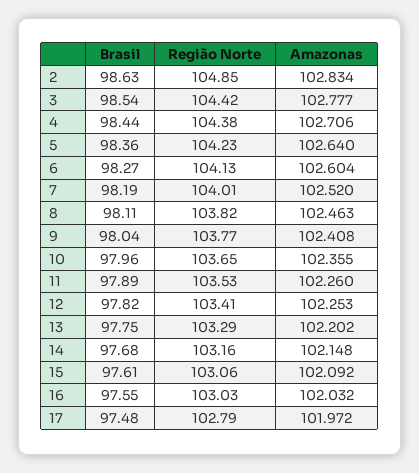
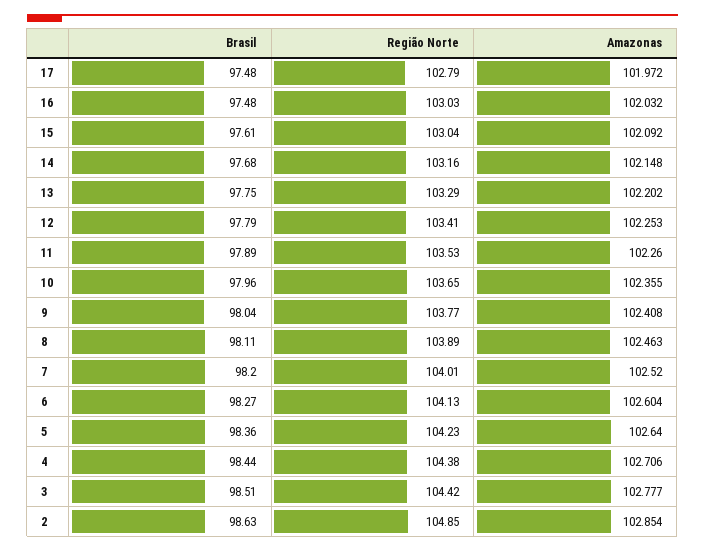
  {
    "Brasil": {
      "2": 98.63,
-     "3": 98.54,
+     "3": 98.51,
      "4": 98.44,
      "5": 98.36,
      "6": 98.27,
-     "7": 98.19,
+     "7": 98.2,
      "8": 98.11,
      "9": 98.04,
      "10": 97.96,
      "11": 97.89,
-     "12": 97.82,
+     "12": 97.79,
      "13": 97.75,
      "14": 97.68,
      "15": 97.61,
-     "16": 97.55,
+     "16": 97.48,
      "17": 97.48
    },
    "Região Norte": {
      "2": 104.85,
      "3": 104.42,
      "4": 104.38,
      "5": 104.23,
      "6": 104.13,
      "7": 104.01,
-     "8": 103.82,
+     "8": 103.89,
      "9": 103.77,
      "10": 103.65,
      "11": 103.53,
      "12": 103.41,
      "13": 103.29,
      "14": 103.16,
-     "15": 103.06,
+     "15": 103.04,
      "16": 103.03,
      "17": 102.79
    },
    "Amazonas": {
-     "2": 102.834,
+     "2": 102.854,
      "3": 102.777,
      "4": 102.706,
      "5": 102.64,
      "6": 102.604,
      "7": 102.52,
      "8": 102.463,
      "9": 102.408,
      "10": 102.355,
      "11": 102.26,
      "12": 102.253,
      "13": 102.202,
      "14": 102.148,
      "15": 102.092,
      "16": 102.032,
      "17": 101.972
    }
  }

